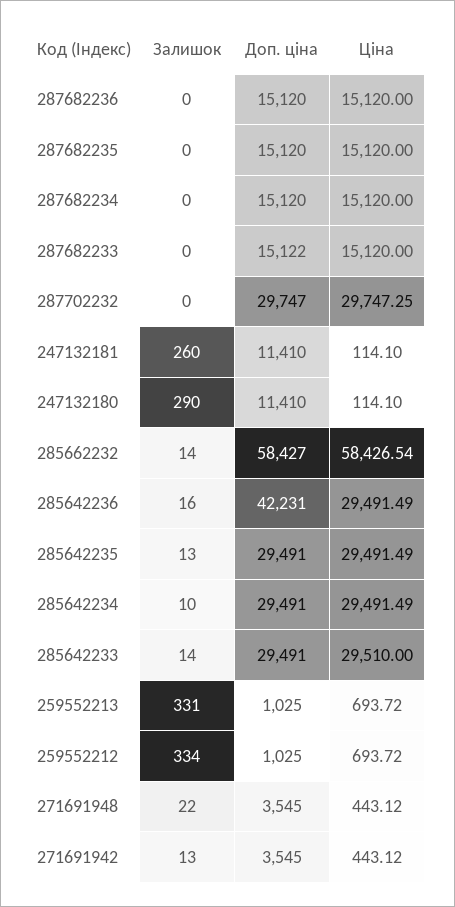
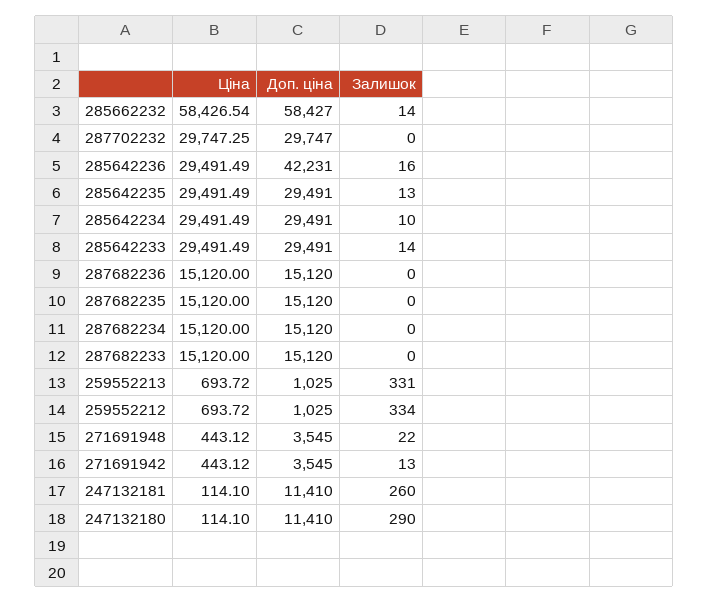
  {
    "Залишок": {
      "287682236": 0,
      "287682235": 0,
      "287682234": 0,
      "287682233": 0,
      "287702232": 0,
      "247132181": 260,
      "247132180": 290,
      "285662232": 14,
      "285642236": 16,
      "285642235": 13,
      "285642234": 10,
      "285642233": 14,
      "259552213": 331,
      "259552212": 334,
      "271691948": 22,
      "271691942": 13
    },
    "Доп. ціна": {
      "287682236": 15120,
      "287682235": 15120,
      "287682234": 15120,
-     "287682233": 15122,
+     "287682233": 15120,
      "287702232": 29747,
      "247132181": 11410,
      "247132180": 11410,
      "285662232": 58427,
      "285642236": 42231,
      "285642235": 29491,
      "285642234": 29491,
      "285642233": 29491,
      "259552213": 1025,
      "259552212": 1025,
      "271691948": 3545,
      "271691942": 3545
    },
    "Ціна": {
      "287682236": 15120,
      "287682235": 15120,
      "287682234": 15120,
      "287682233": 15120,
      "287702232": 29747.25,
      "247132181": 114.1,
      "247132180": 114.1,
      "285662232": 58426.54,
      "285642236": 29491.49,
      "285642235": 29491.49,
      "285642234": 29491.49,
-     "285642233": 29510,
+     "285642233": 29491.49,
      "259552213": 693.72,
      "259552212": 693.72,
      "271691948": 443.12,
      "271691942": 443.12
    }
  }

